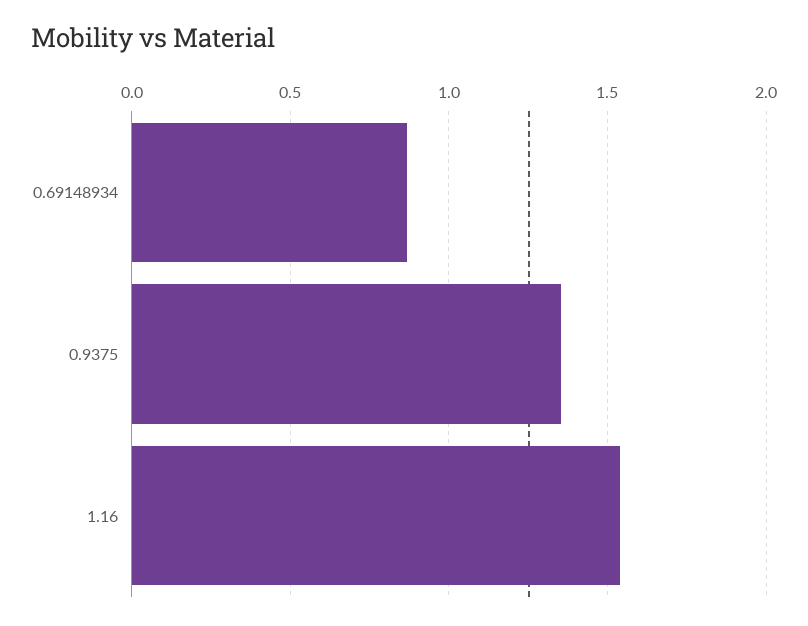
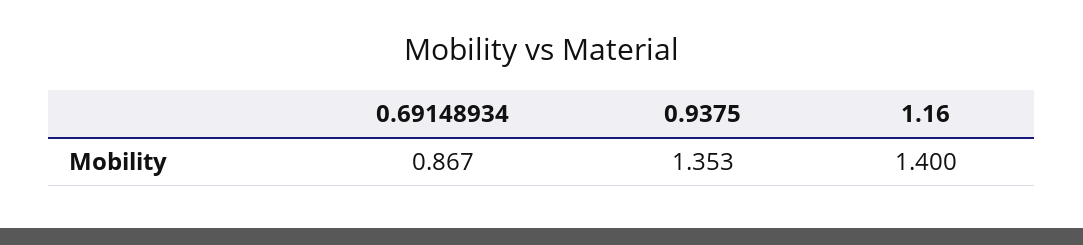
  {
    "0.69148934": 0.867,
    "0.9375": 1.353,
-   "1.16": 1.55
+   "1.16": 1.4
  }

